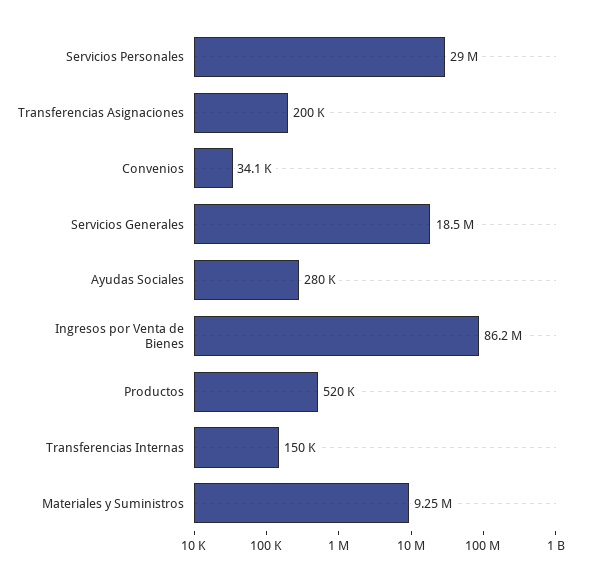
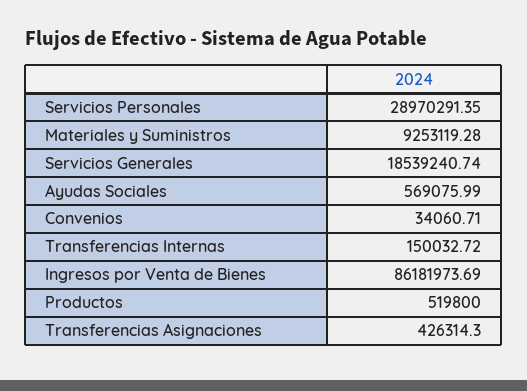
  {
    "Servicios Personales": 28970291.35,
-   "Transferencias Asignaciones": 200000,
+   "Transferencias Asignaciones": 426314.3,
    "Convenios": 34060.71,
    "Servicios Generales": 18539240.74,
-   "Ayudas Sociales": 280000,
+   "Ayudas Sociales": 569075.99,
    "Ingresos por Venta de Bienes": 86181973.69,
    "Productos": 519800,
    "Transferencias Internas": 150032.72,
    "Materiales y Suministros": 9253119.28
  }

